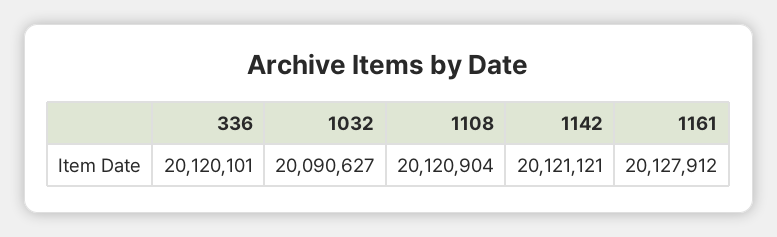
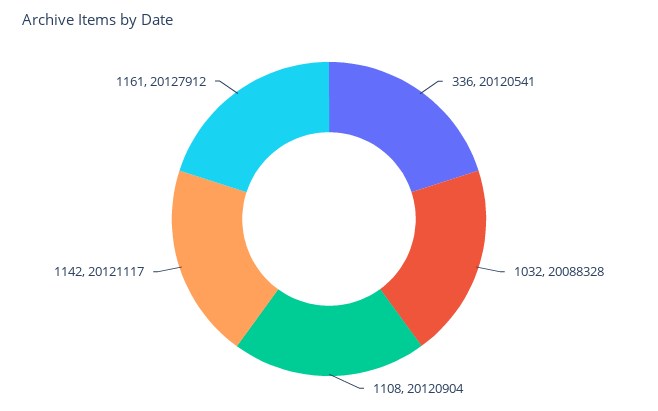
  {
-   "336": 20120101,
+   "336": 20120541,
-   "1032": 20090627,
+   "1032": 20088328,
    "1108": 20120904,
-   "1142": 20121121,
+   "1142": 20121117,
    "1161": 20127912
  }

